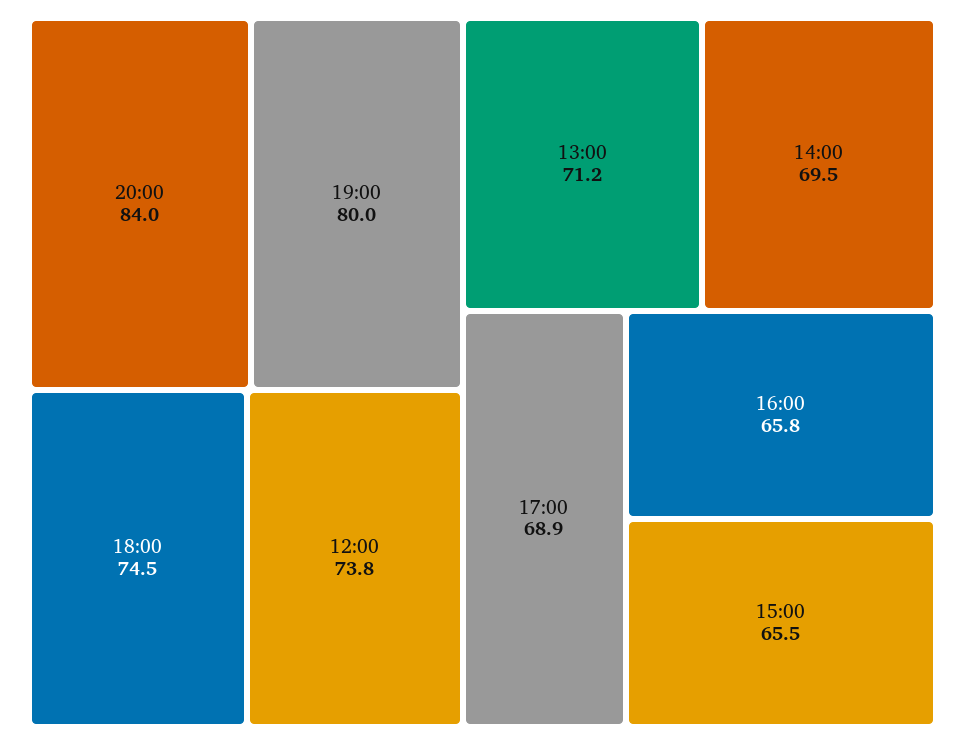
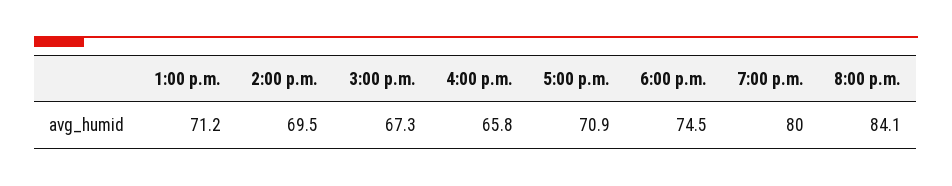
  {
-   "20:00": 84,
+   "20:00": 84.1,
    "19:00": 80,
    "18:00": 74.5,
-   "12:00": 73.8,
    "13:00": 71.2,
    "14:00": 69.5,
-   "17:00": 68.9,
+   "17:00": 70.9,
    "16:00": 65.8,
-   "15:00": 65.5
+   "15:00": 67.3
  }

